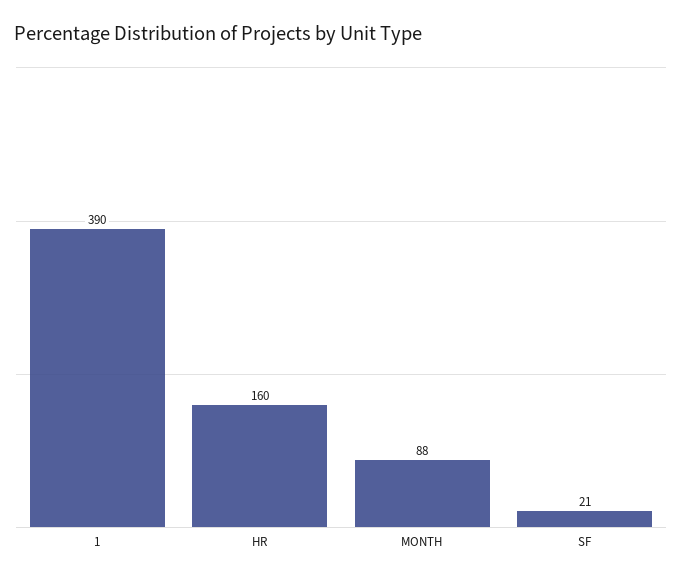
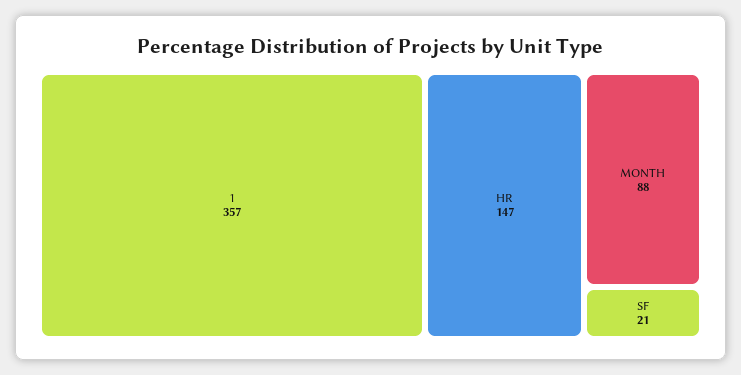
  {
-   "1": 390,
+   "1": 357,
-   "HR": 160,
+   "HR": 147,
    "MONTH": 88,
    "SF": 21
  }

